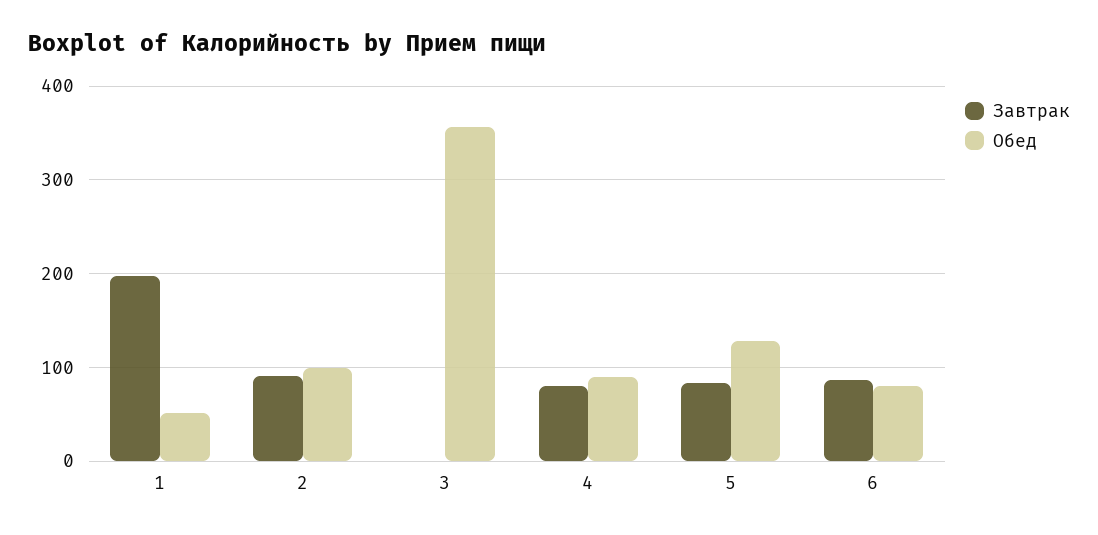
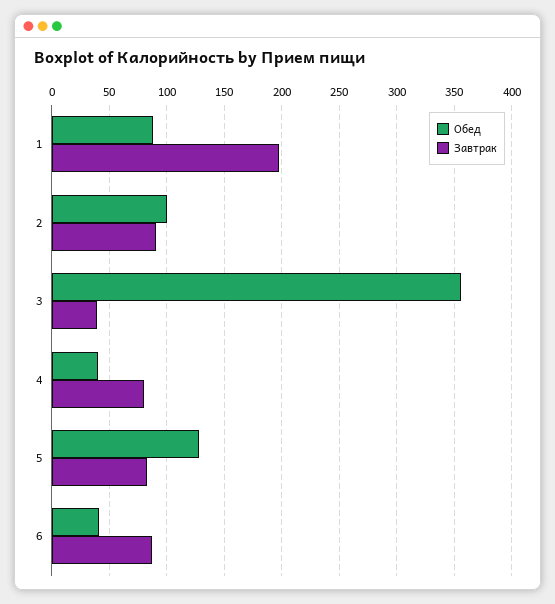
  {
    "Завтрак": {
      "1": 200,
      "2": 90,
-     "3": 0,
+     "3": 40,
      "4": 80,
      "5": 80,
      "6": 90
    },
    "Обед": {
-     "1": 50,
+     "1": 90,
      "2": 100,
      "3": 360,
-     "4": 90,
+     "4": 40,
      "5": 130,
-     "6": 80
+     "6": 40
    }
  }

